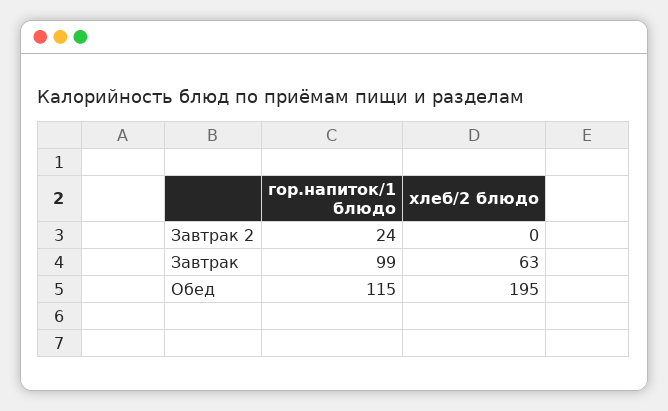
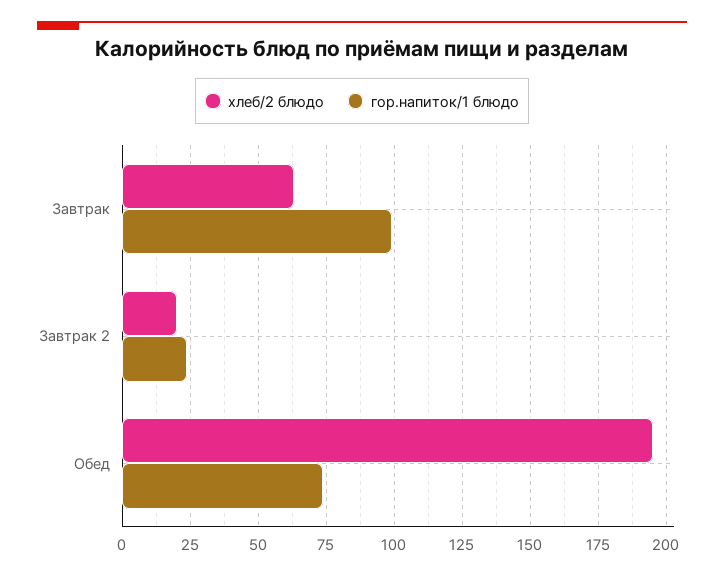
  {
    "гор.напиток/1 блюдо": {
      "Завтрак 2": 24,
      "Завтрак": 99,
-     "Обед": 115
+     "Обед": 75
    },
    "хлеб/2 блюдо": {
-     "Завтрак 2": 0,
+     "Завтрак 2": 20,
      "Завтрак": 63,
      "Обед": 195
    }
  }

